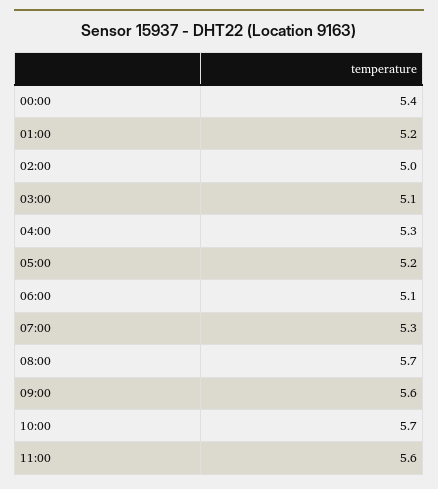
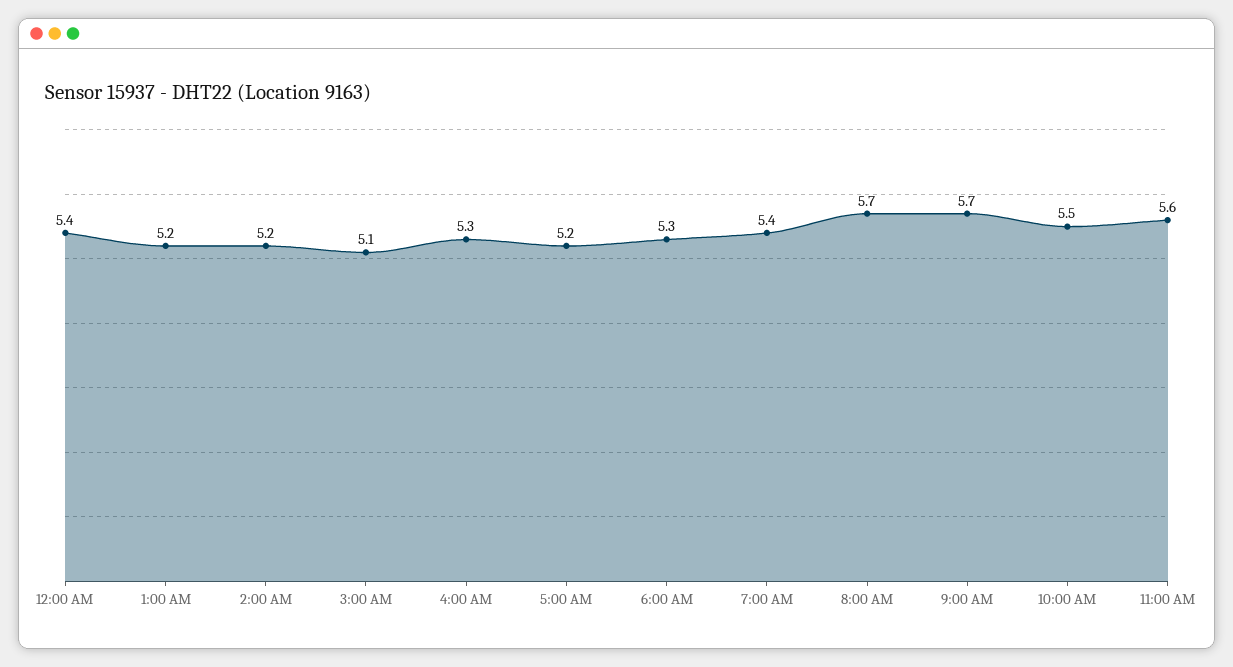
  {
    "00:00": 5.4,
    "01:00": 5.2,
-   "02:00": 5,
+   "02:00": 5.2,
    "03:00": 5.1,
    "04:00": 5.3,
    "05:00": 5.2,
-   "06:00": 5.1,
+   "06:00": 5.3,
-   "07:00": 5.3,
+   "07:00": 5.4,
    "08:00": 5.7,
-   "09:00": 5.6,
+   "09:00": 5.7,
-   "10:00": 5.7,
+   "10:00": 5.5,
    "11:00": 5.6
  }

